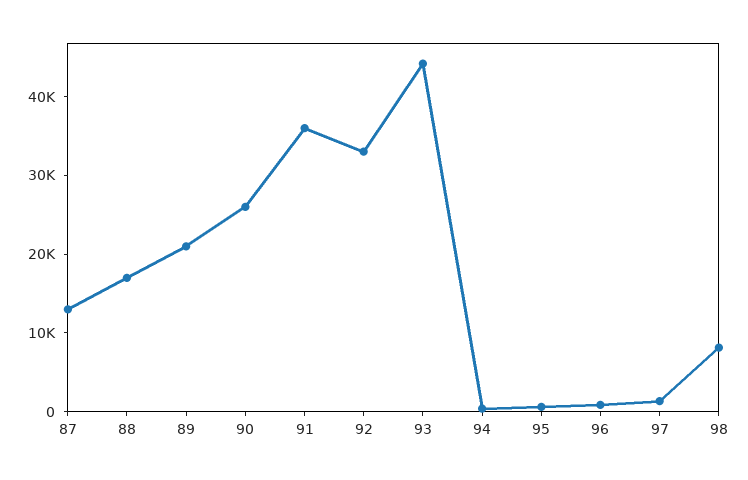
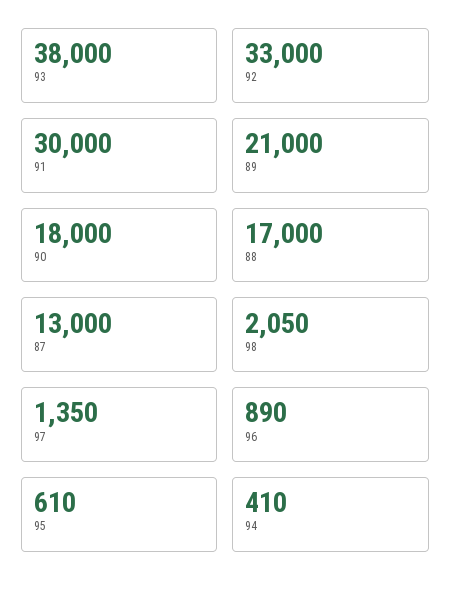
  {
    "87": 13000,
    "88": 17000,
    "89": 21000,
-   "90": 26000,
+   "90": 18000,
-   "91": 36000,
+   "91": 30000,
    "92": 33000,
-   "93": 44000,
+   "93": 38000,
    "94": 410,
    "95": 610,
    "96": 890,
    "97": 1350,
-   "98": 8000
+   "98": 2050
  }

